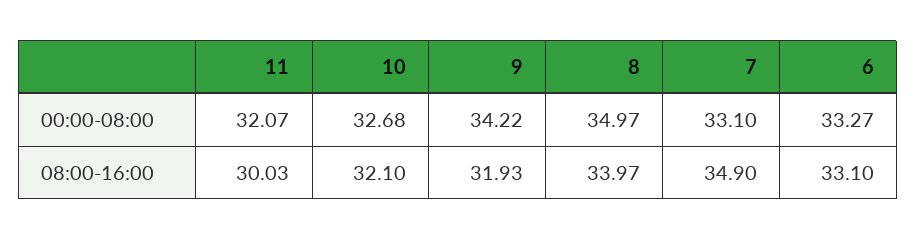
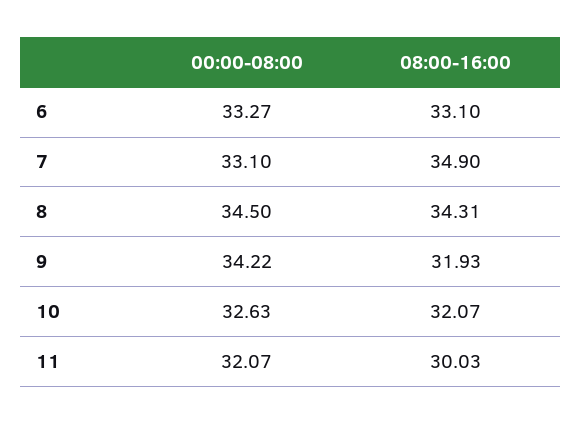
  {
    "11": {
      "00:00-08:00": 32.07,
      "08:00-16:00": 30.03
    },
    "10": {
-     "00:00-08:00": 32.68,
+     "00:00-08:00": 32.63,
-     "08:00-16:00": 32.1
+     "08:00-16:00": 32.07
    },
    "9": {
      "00:00-08:00": 34.22,
      "08:00-16:00": 31.93
    },
    "8": {
-     "00:00-08:00": 34.97,
+     "00:00-08:00": 34.5,
-     "08:00-16:00": 33.97
+     "08:00-16:00": 34.31
    },
    "7": {
      "00:00-08:00": 33.1,
      "08:00-16:00": 34.9
    },
    "6": {
      "00:00-08:00": 33.27,
      "08:00-16:00": 33.1
    }
  }

